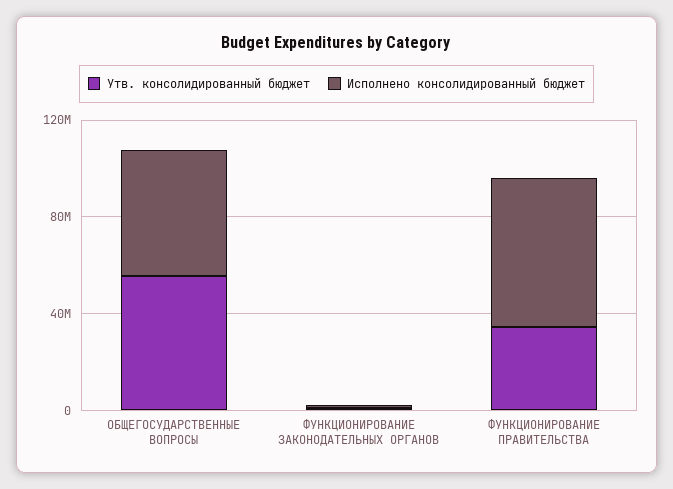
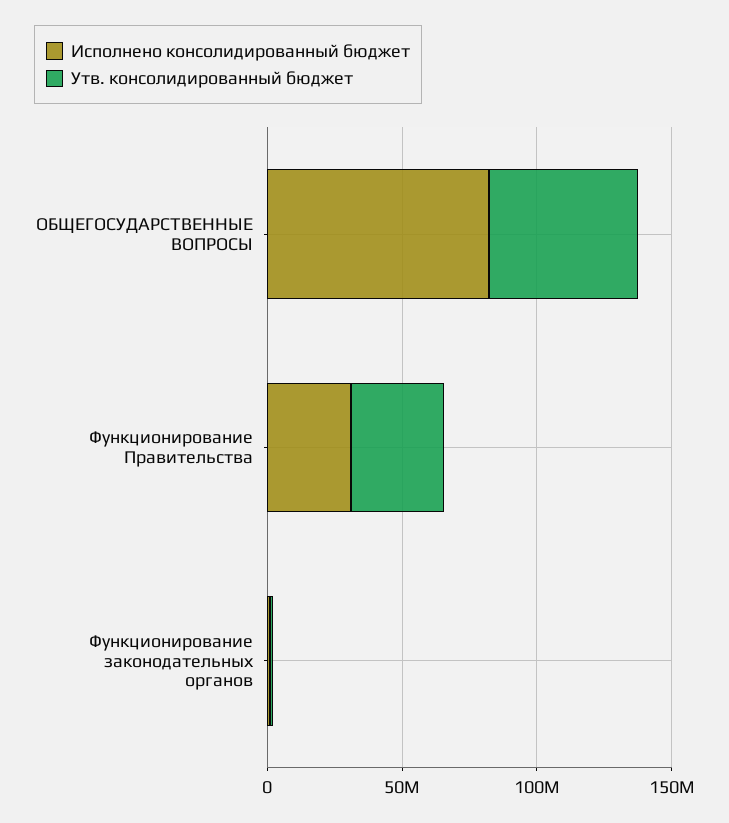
  {
    "Утв. консолидированный бюджет": {
      "ОБЩЕГОСУДАРСТВЕННЫЕ ВОПРОСЫ": 60000000,
      "ФУНКЦИОНИРОВАНИЕ ЗАКОНОДАТЕЛЬНЫХ ОРГАНОВ": 0,
      "ФУНКЦИОНИРОВАНИЕ ПРАВИТЕЛЬСТВА": 30000000
    },
    "Исполнено консолидированный бюджет": {
-     "ОБЩЕГОСУДАРСТВЕННЫЕ ВОПРОСЫ": 50000000,
+     "ОБЩЕГОСУДАРСТВЕННЫЕ ВОПРОСЫ": 80000000,
      "ФУНКЦИОНИРОВАНИЕ ЗАКОНОДАТЕЛЬНЫХ ОРГАНОВ": 0,
-     "ФУНКЦИОНИРОВАНИЕ ПРАВИТЕЛЬСТВА": 60000000
+     "ФУНКЦИОНИРОВАНИЕ ПРАВИТЕЛЬСТВА": 30000000
    }
  }

